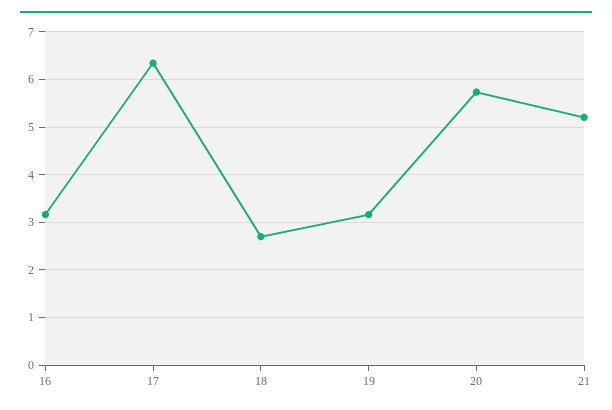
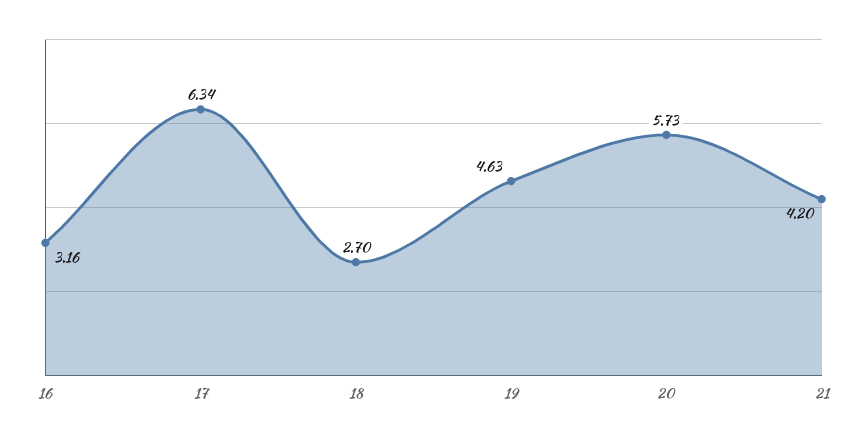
  {
    "16": 3.16,
    "17": 6.34,
    "18": 2.7,
-   "19": 3.2,
+   "19": 4.63,
    "20": 5.73,
-   "21": 5.2
+   "21": 4.2
  }

